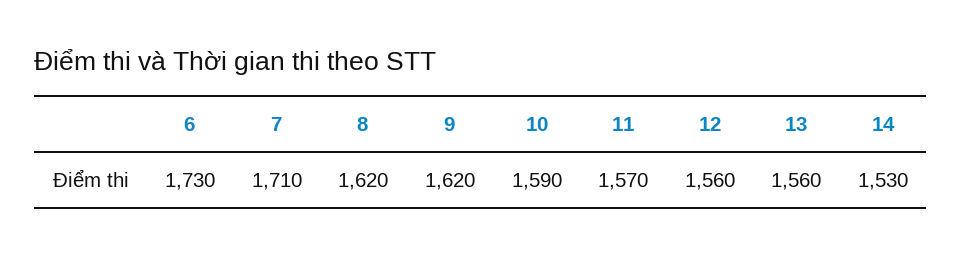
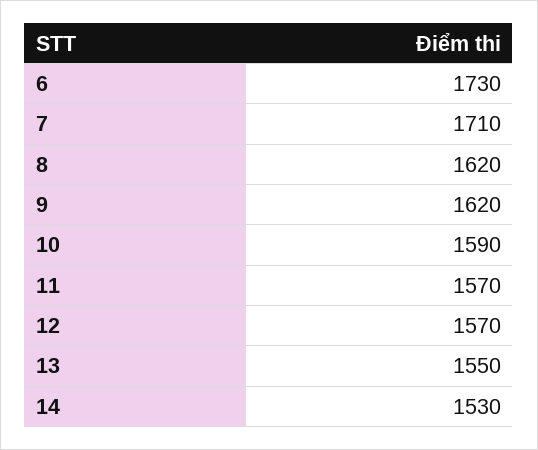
  {
    "6": 1730,
    "7": 1710,
    "8": 1620,
    "9": 1620,
    "10": 1590,
    "11": 1570,
-   "12": 1560,
+   "12": 1570,
-   "13": 1560,
+   "13": 1550,
    "14": 1530
  }

